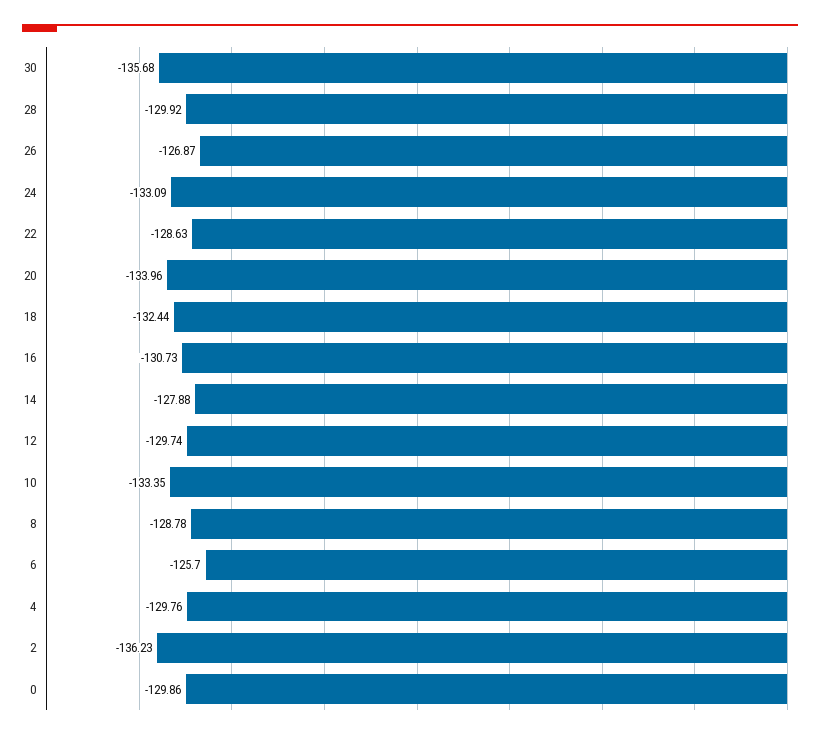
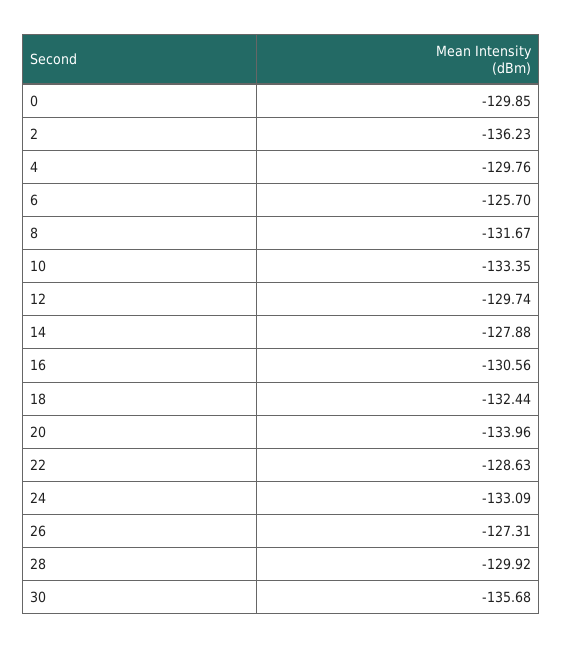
  {
    "30": -135.68,
    "28": -129.92,
-   "26": -126.87,
+   "26": -127.31,
    "24": -133.09,
    "22": -128.63,
    "20": -133.96,
    "18": -132.44,
-   "16": -130.73,
+   "16": -130.56,
    "14": -127.88,
    "12": -129.74,
    "10": -133.35,
-   "8": -128.78,
+   "8": -131.67,
    "6": -125.7,
    "4": -129.76,
    "2": -136.23,
-   "0": -129.86
+   "0": -129.85
  }

